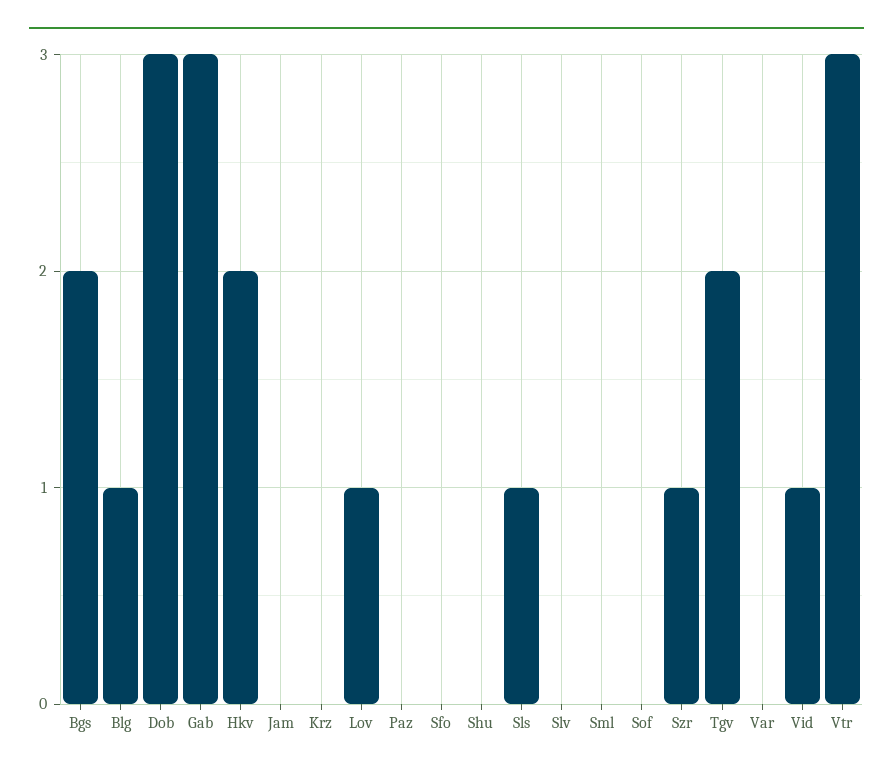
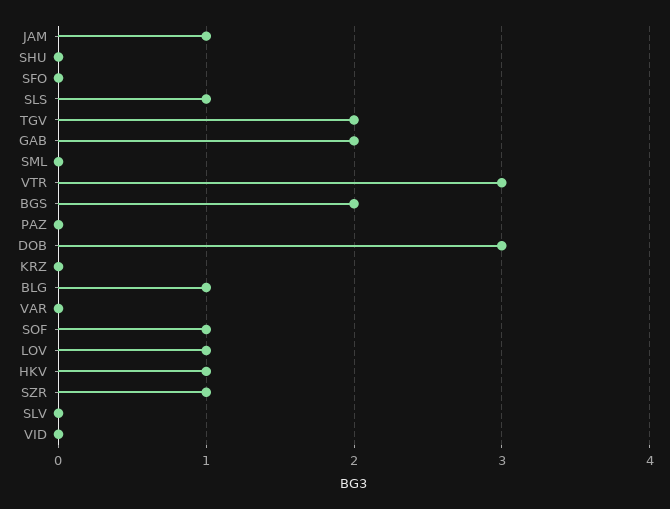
  {
    "Bgs": 2,
    "Blg": 1,
    "Dob": 3,
-   "Gab": 3,
+   "Gab": 2,
-   "Hkv": 2,
+   "Hkv": 1,
-   "Jam": 0,
+   "Jam": 1,
    "Krz": 0,
    "Lov": 1,
    "Paz": 0,
    "Sfo": 0,
    "Shu": 0,
    "Sls": 1,
    "Slv": 0,
    "Sml": 0,
-   "Sof": 0,
+   "Sof": 1,
    "Szr": 1,
    "Tgv": 2,
    "Var": 0,
-   "Vid": 1,
+   "Vid": 0,
    "Vtr": 3
  }

